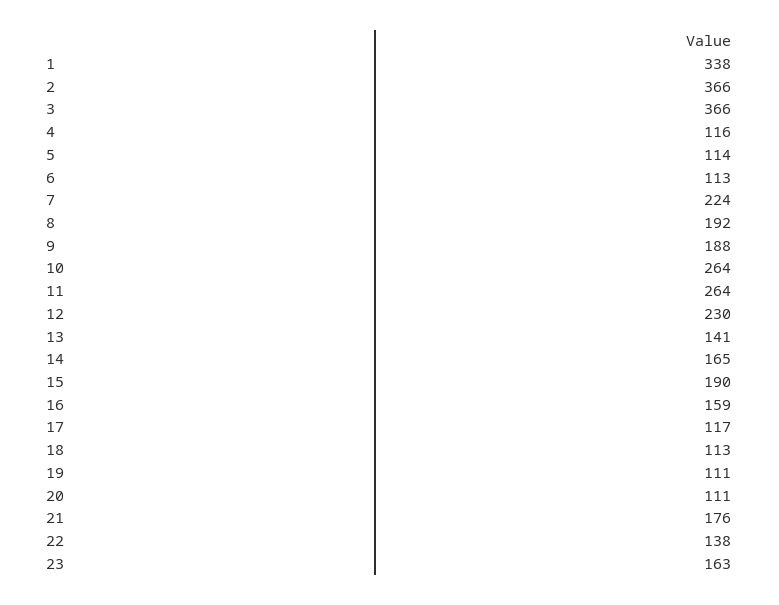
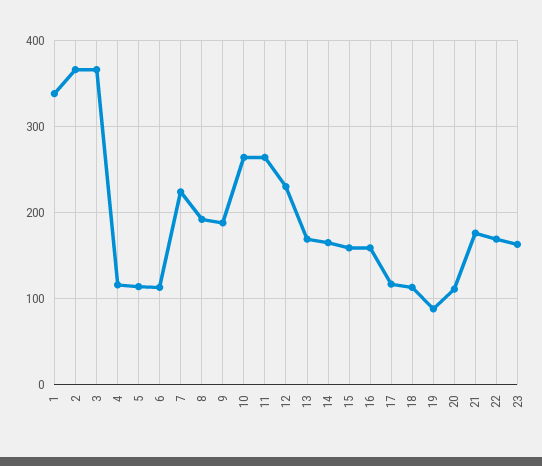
  {
    "1": 338,
    "2": 366,
    "3": 366,
    "4": 116,
    "5": 114,
    "6": 113,
    "7": 224,
    "8": 192,
    "9": 188,
    "10": 264,
    "11": 264,
    "12": 230,
-   "13": 141,
+   "13": 170,
    "14": 165,
-   "15": 190,
+   "15": 160,
    "16": 159,
    "17": 117,
    "18": 113,
-   "19": 111,
+   "19": 90,
    "20": 111,
    "21": 176,
-   "22": 138,
+   "22": 170,
    "23": 163
  }

